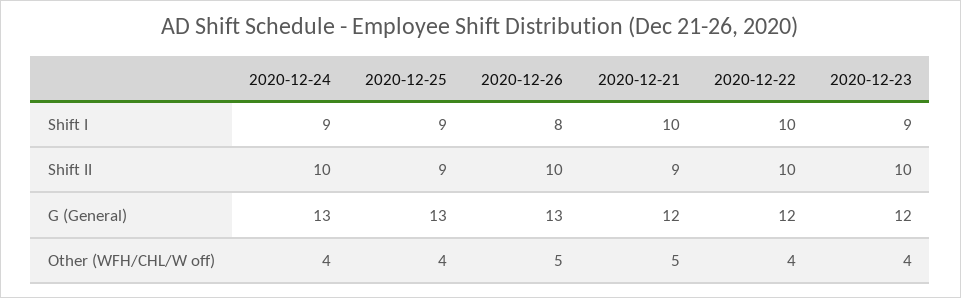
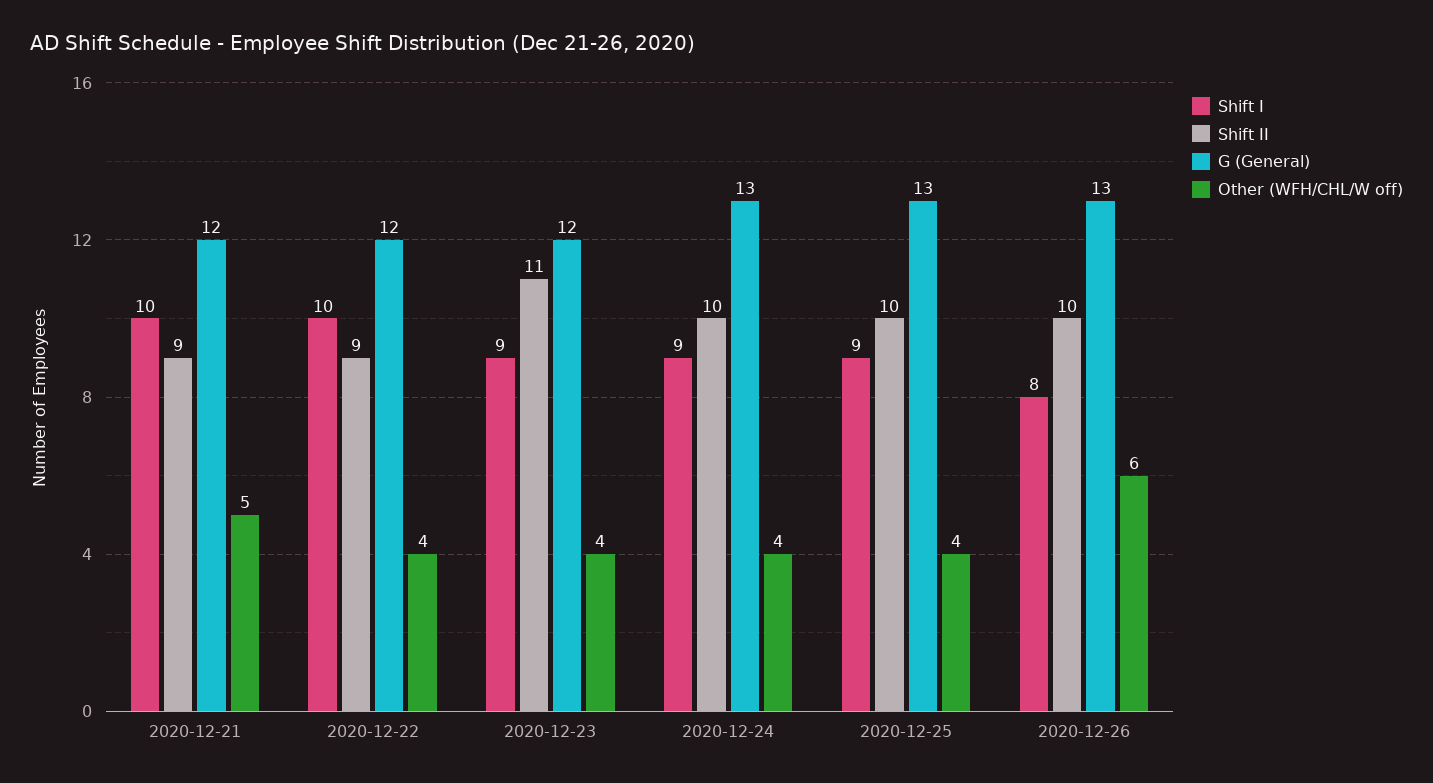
  {
    "Shift I": {
      "2020-12-24": 9,
      "2020-12-25": 9,
      "2020-12-26": 8,
      "2020-12-21": 10,
      "2020-12-22": 10,
      "2020-12-23": 9
    },
    "Shift II": {
      "2020-12-24": 10,
-     "2020-12-25": 9,
+     "2020-12-25": 10,
      "2020-12-26": 10,
      "2020-12-21": 9,
-     "2020-12-22": 10,
+     "2020-12-22": 9,
-     "2020-12-23": 10
+     "2020-12-23": 11
    },
    "G (General)": {
      "2020-12-24": 13,
      "2020-12-25": 13,
      "2020-12-26": 13,
      "2020-12-21": 12,
      "2020-12-22": 12,
      "2020-12-23": 12
    },
    "Other (WFH/CHL/W off)": {
      "2020-12-24": 4,
      "2020-12-25": 4,
-     "2020-12-26": 5,
+     "2020-12-26": 6,
      "2020-12-21": 5,
      "2020-12-22": 4,
      "2020-12-23": 4
    }
  }

